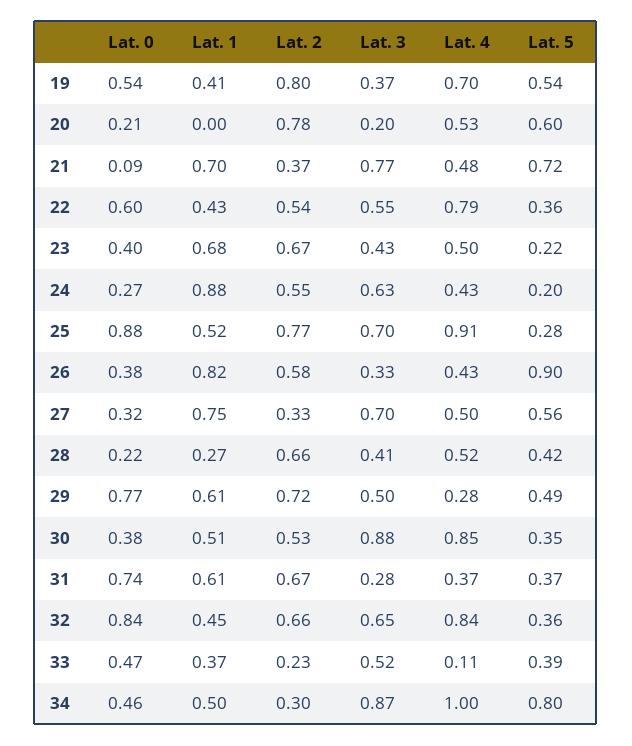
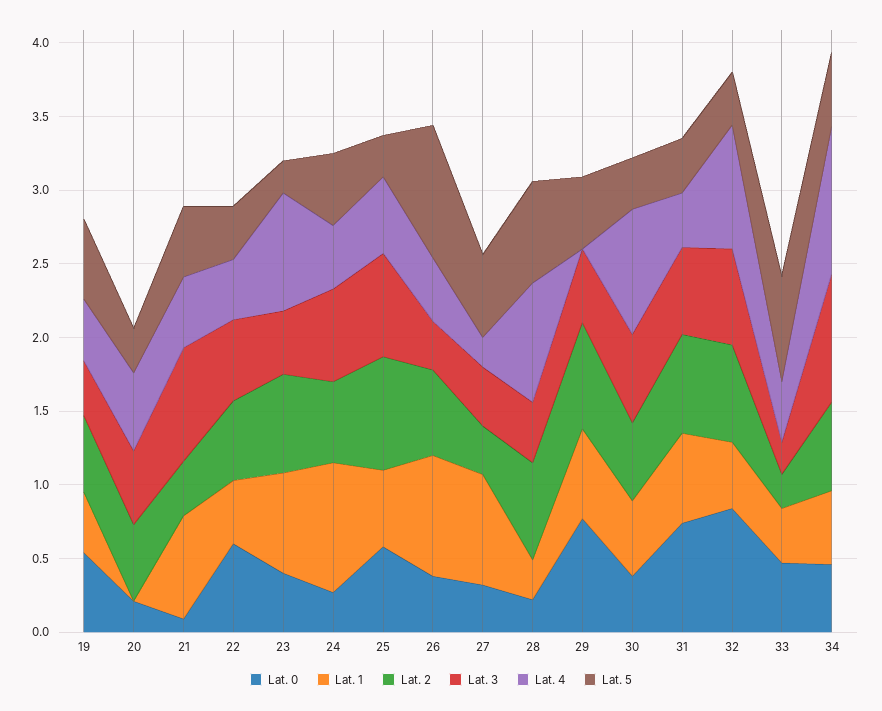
  {
    "Lat. 0": {
      "19": 0.54,
      "20": 0.21,
      "21": 0.09,
      "22": 0.6,
      "23": 0.4,
      "24": 0.27,
-     "25": 0.88,
+     "25": 0.6,
      "26": 0.38,
      "27": 0.32,
      "28": 0.22,
      "29": 0.77,
      "30": 0.38,
      "31": 0.74,
      "32": 0.84,
      "33": 0.47,
      "34": 0.46
    },
    "Lat. 1": {
      "19": 0.41,
      "20": 0,
      "21": 0.7,
      "22": 0.43,
      "23": 0.68,
      "24": 0.88,
      "25": 0.52,
      "26": 0.82,
      "27": 0.75,
      "28": 0.27,
      "29": 0.61,
      "30": 0.51,
      "31": 0.61,
      "32": 0.45,
      "33": 0.37,
      "34": 0.5
    },
    "Lat. 2": {
-     "19": 0.8,
+     "19": 0.5,
-     "20": 0.78,
+     "20": 0.5,
      "21": 0.37,
      "22": 0.54,
      "23": 0.67,
      "24": 0.55,
      "25": 0.77,
      "26": 0.58,
      "27": 0.33,
      "28": 0.66,
      "29": 0.72,
      "30": 0.53,
      "31": 0.67,
      "32": 0.66,
      "33": 0.23,
-     "34": 0.3
+     "34": 0.6
    },
    "Lat. 3": {
      "19": 0.37,
-     "20": 0.2,
+     "20": 0.5,
      "21": 0.77,
      "22": 0.55,
      "23": 0.43,
      "24": 0.63,
      "25": 0.7,
      "26": 0.33,
-     "27": 0.7,
+     "27": 0.4,
      "28": 0.41,
      "29": 0.5,
-     "30": 0.88,
+     "30": 0.6,
-     "31": 0.28,
+     "31": 0.6,
      "32": 0.65,
-     "33": 0.52,
+     "33": 0.2,
      "34": 0.87
    },
    "Lat. 4": {
-     "19": 0.7,
+     "19": 0.4,
      "20": 0.53,
      "21": 0.48,
-     "22": 0.79,
+     "22": 0.4,
-     "23": 0.5,
+     "23": 0.8,
      "24": 0.43,
-     "25": 0.91,
+     "25": 0.5,
      "26": 0.43,
-     "27": 0.5,
+     "27": 0.2,
-     "28": 0.52,
+     "28": 0.8,
-     "29": 0.28,
+     "29": 0,
      "30": 0.85,
      "31": 0.37,
      "32": 0.84,
-     "33": 0.11,
+     "33": 0.4,
      "34": 1
    },
    "Lat. 5": {
      "19": 0.54,
-     "20": 0.6,
+     "20": 0.3,
-     "21": 0.72,
+     "21": 0.5,
      "22": 0.36,
      "23": 0.22,
-     "24": 0.2,
+     "24": 0.5,
      "25": 0.28,
      "26": 0.9,
      "27": 0.56,
-     "28": 0.42,
+     "28": 0.7,
      "29": 0.49,
      "30": 0.35,
      "31": 0.37,
      "32": 0.36,
-     "33": 0.39,
+     "33": 0.7,
-     "34": 0.8
+     "34": 0.5
    }
  }

